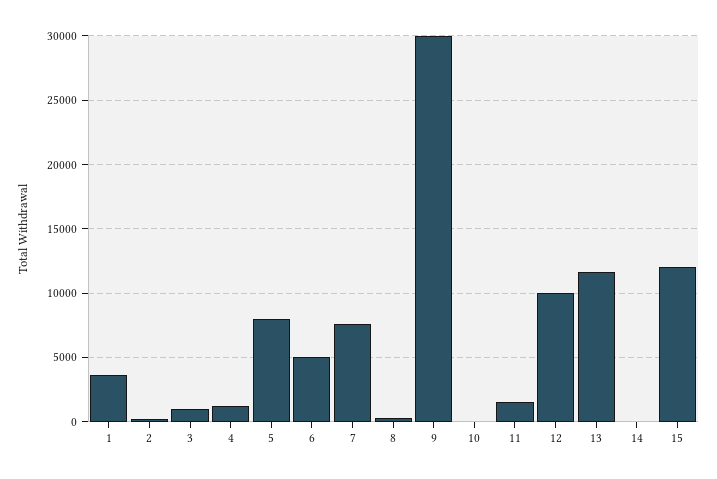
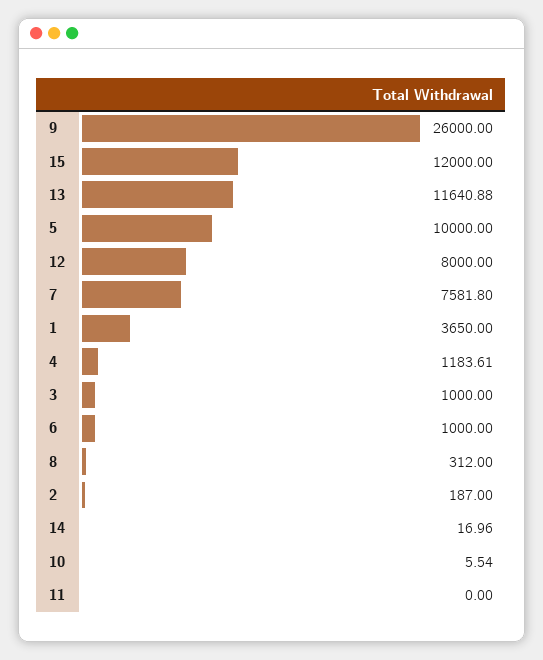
  {
    "1": 3650,
    "2": 187,
    "3": 1000,
    "4": 1183.61,
-   "5": 8000,
+   "5": 10000,
-   "6": 5000,
+   "6": 1000,
    "7": 7581.8,
    "8": 312,
-   "9": 30000,
+   "9": 26000,
    "10": 5.54,
-   "11": 1500,
+   "11": 0,
-   "12": 10000,
+   "12": 8000,
    "13": 11640.88,
    "14": 16.96,
    "15": 12000
  }

